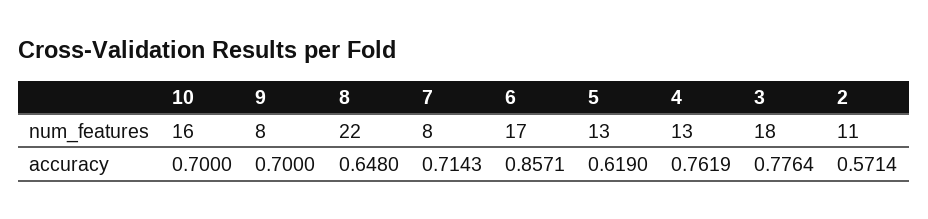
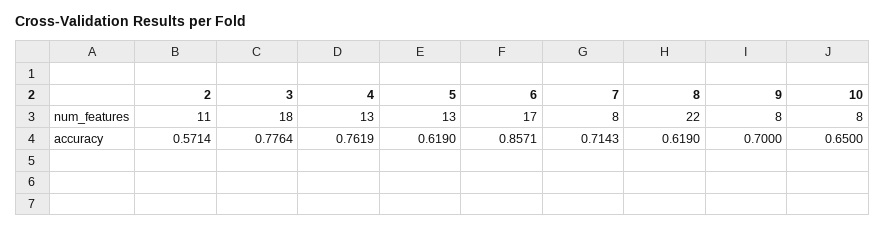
  {
    "10": {
-     "num_features": 16,
+     "num_features": 8,
-     "accuracy": 0.7
+     "accuracy": 0.65
    },
    "9": {
      "num_features": 8,
      "accuracy": 0.7
    },
    "8": {
      "num_features": 22,
-     "accuracy": 0.648
+     "accuracy": 0.619
    },
    "7": {
      "num_features": 8,
      "accuracy": 0.7143
    },
    "6": {
      "num_features": 17,
      "accuracy": 0.8571
    },
    "5": {
      "num_features": 13,
      "accuracy": 0.619
    },
    "4": {
      "num_features": 13,
      "accuracy": 0.7619
    },
    "3": {
      "num_features": 18,
      "accuracy": 0.7764
    },
    "2": {
      "num_features": 11,
      "accuracy": 0.5714
    }
  }

